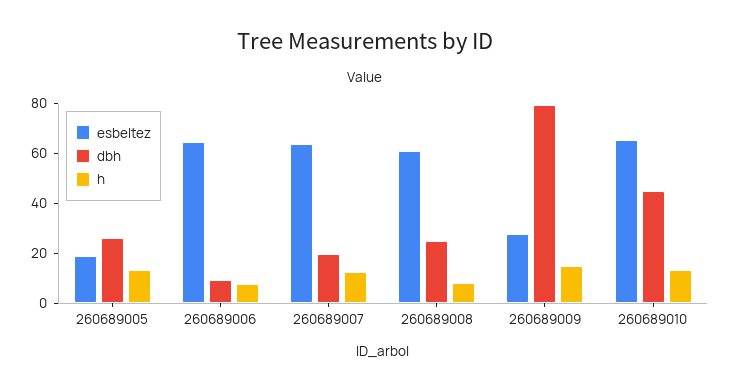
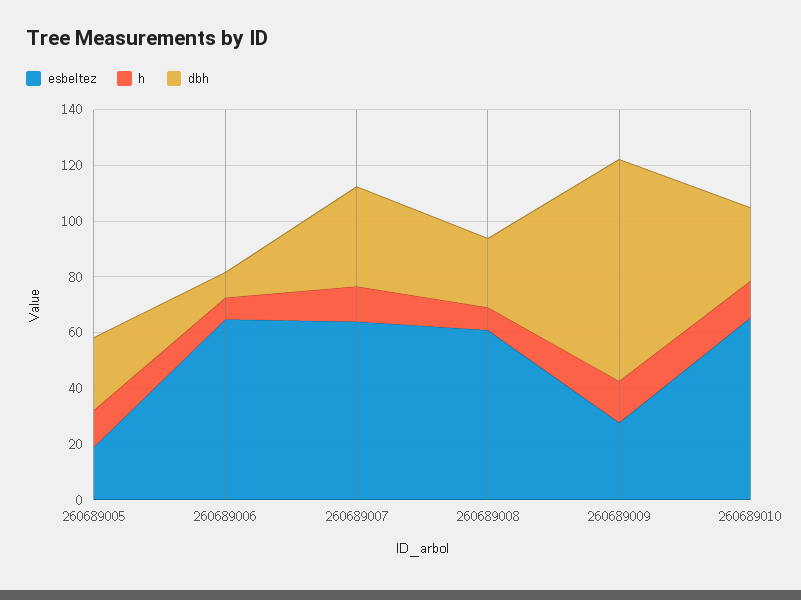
  {
    "esbeltez": {
      "260689005": 20,
      "260689006": 65,
      "260689007": 65,
      "260689008": 60,
      "260689009": 30,
      "260689010": 65
    },
    "dbh": {
      "260689005": 25,
      "260689006": 10,
-     "260689007": 20,
+     "260689007": 35,
      "260689008": 25,
      "260689009": 80,
-     "260689010": 45
+     "260689010": 25
    },
    "h": {
      "260689005": 15,
      "260689006": 10,
      "260689007": 15,
      "260689008": 10,
      "260689009": 15,
      "260689010": 15
    }
  }

